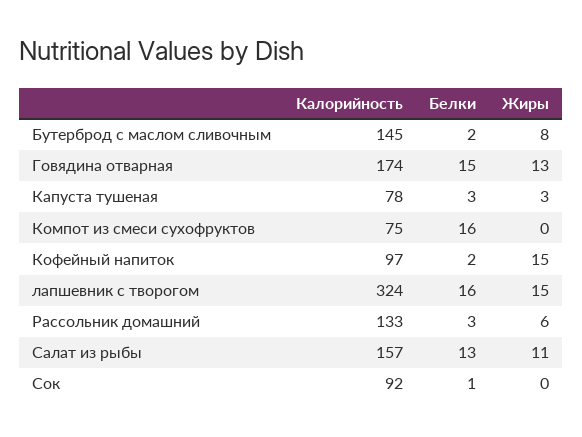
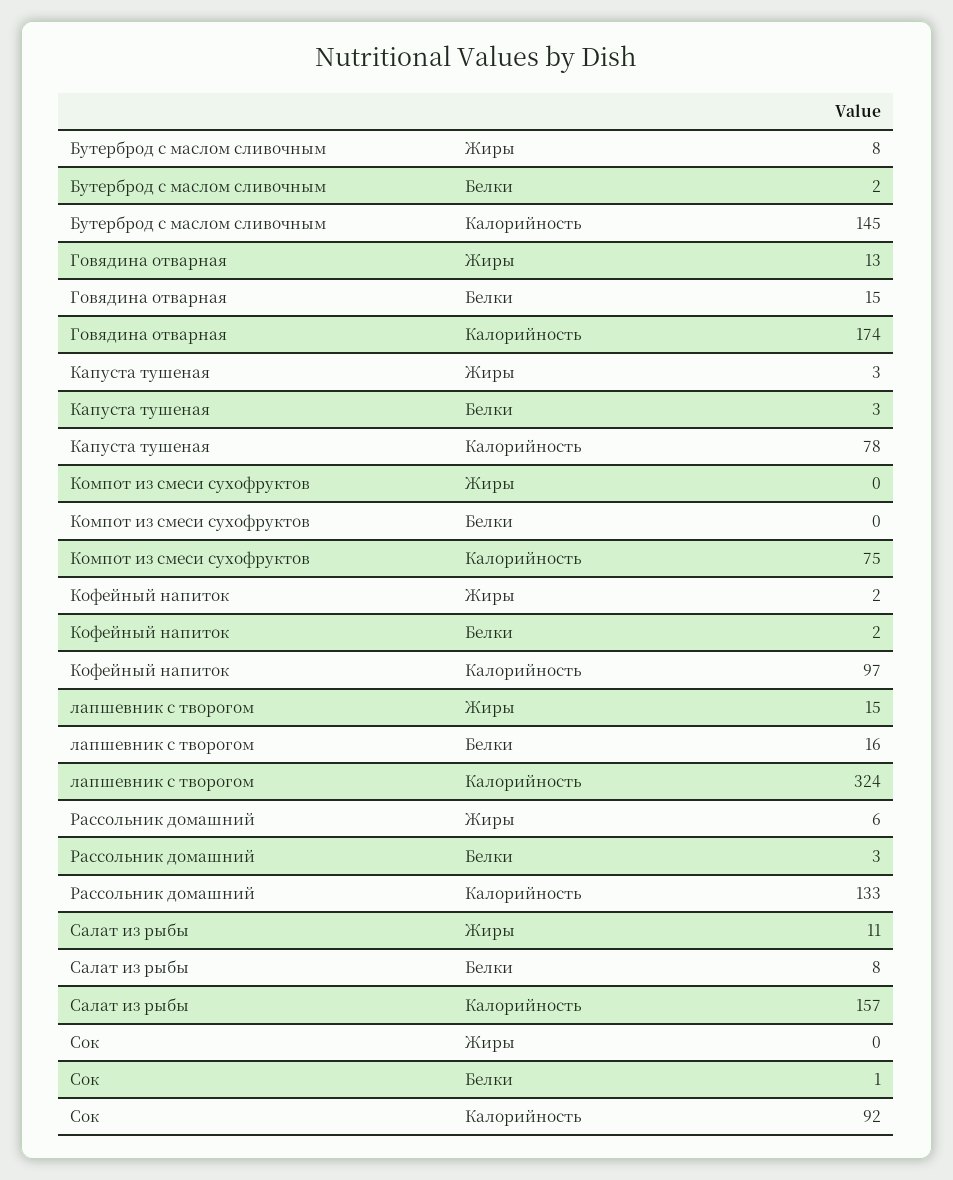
  {
    "Калорийность": {
      "Бутерброд с маслом сливочным": 145,
      "Говядина отварная": 174,
      "Капуста тушеная": 78,
      "Компот из смеси сухофруктов": 75,
      "Кофейный напиток": 97,
      "лапшевник с творогом": 324,
      "Рассольник домашний": 133,
      "Салат из рыбы": 157,
      "Сок": 92
    },
    "Белки": {
      "Бутерброд с маслом сливочным": 2,
      "Говядина отварная": 15,
      "Капуста тушеная": 3,
-     "Компот из смеси сухофруктов": 16,
+     "Компот из смеси сухофруктов": 0,
      "Кофейный напиток": 2,
      "лапшевник с творогом": 16,
      "Рассольник домашний": 3,
-     "Салат из рыбы": 13,
+     "Салат из рыбы": 8,
      "Сок": 1
    },
    "Жиры": {
      "Бутерброд с маслом сливочным": 8,
      "Говядина отварная": 13,
      "Капуста тушеная": 3,
      "Компот из смеси сухофруктов": 0,
-     "Кофейный напиток": 15,
+     "Кофейный напиток": 2,
      "лапшевник с творогом": 15,
      "Рассольник домашний": 6,
      "Салат из рыбы": 11,
      "Сок": 0
    }
  }

